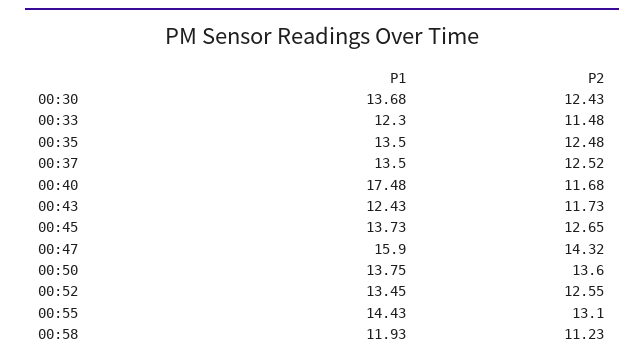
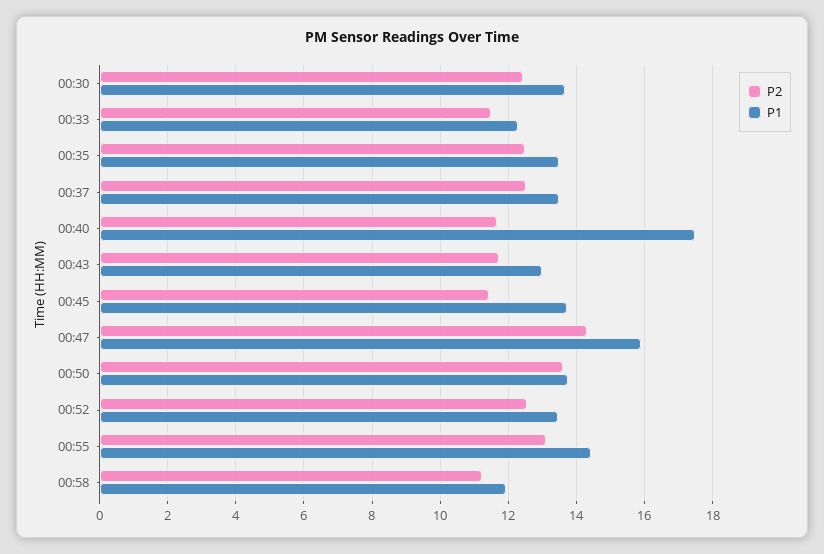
  {
    "P1": {
      "00:30": 13.68,
      "00:33": 12.3,
      "00:35": 13.5,
      "00:37": 13.5,
      "00:40": 17.48,
-     "00:43": 12.43,
+     "00:43": 13,
      "00:45": 13.73,
      "00:47": 15.9,
      "00:50": 13.75,
      "00:52": 13.45,
      "00:55": 14.43,
      "00:58": 11.93
    },
    "P2": {
      "00:30": 12.43,
      "00:33": 11.48,
      "00:35": 12.48,
      "00:37": 12.52,
      "00:40": 11.68,
      "00:43": 11.73,
-     "00:45": 12.65,
+     "00:45": 11.4,
      "00:47": 14.32,
      "00:50": 13.6,
      "00:52": 12.55,
      "00:55": 13.1,
      "00:58": 11.23
    }
  }

